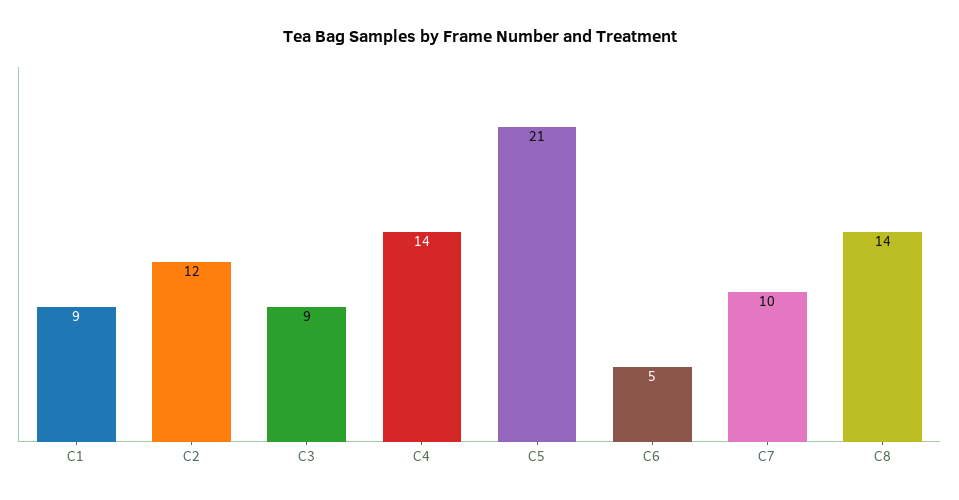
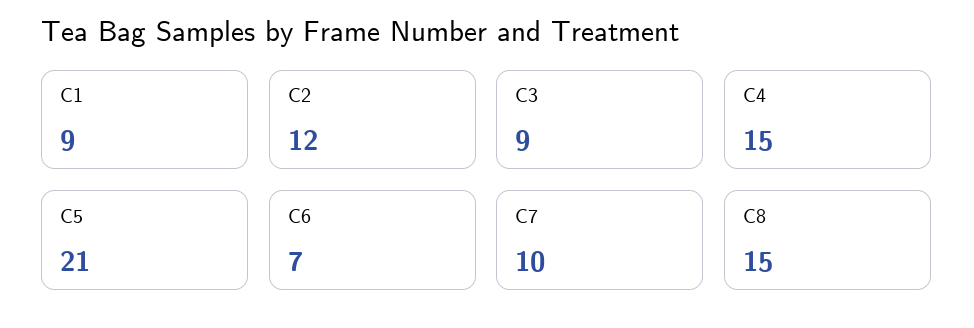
  {
    "C1": 9,
    "C2": 12,
    "C3": 9,
-   "C4": 14,
+   "C4": 15,
    "C5": 21,
-   "C6": 5,
+   "C6": 7,
    "C7": 10,
-   "C8": 14
+   "C8": 15
  }

